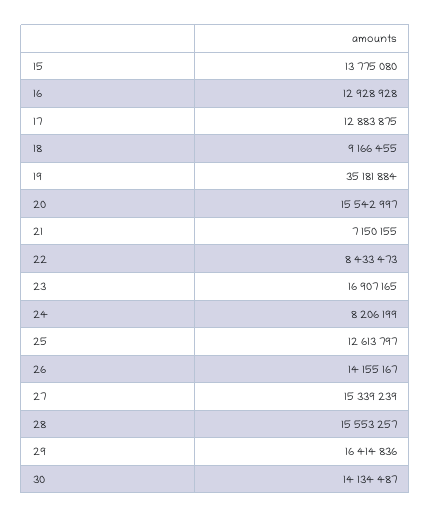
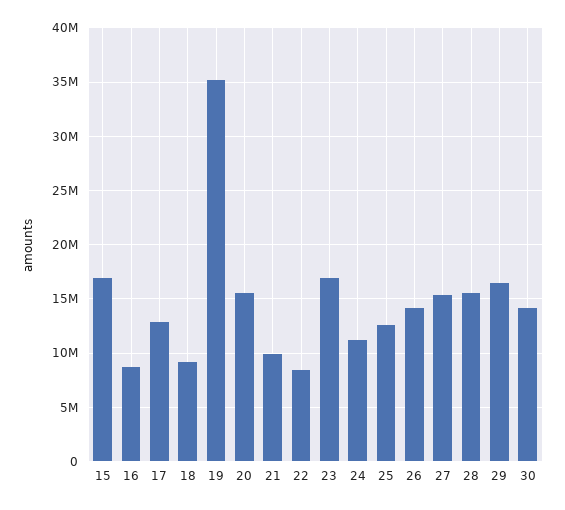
  {
-   "15": 13775080,
+   "15": 17000000,
-   "16": 12928928,
+   "16": 9000000,
    "17": 12883875,
    "18": 9166455,
    "19": 35181884,
    "20": 15542997,
-   "21": 7150155,
+   "21": 10000000,
    "22": 8433473,
    "23": 16907165,
-   "24": 8206199,
+   "24": 11000000,
    "25": 12613797,
    "26": 14155167,
    "27": 15339239,
    "28": 15553257,
    "29": 16414836,
    "30": 14134487
  }

